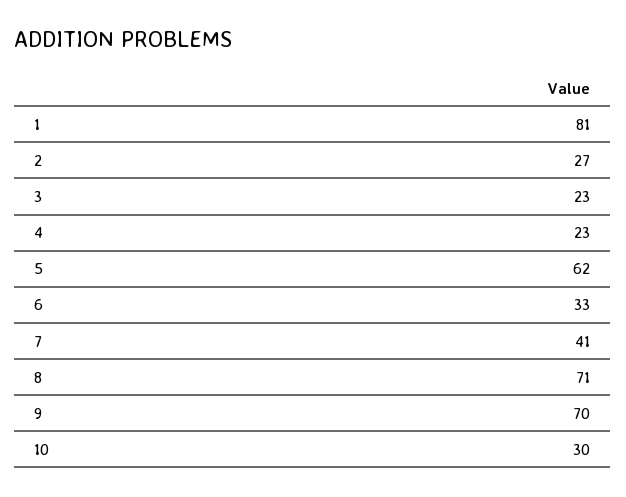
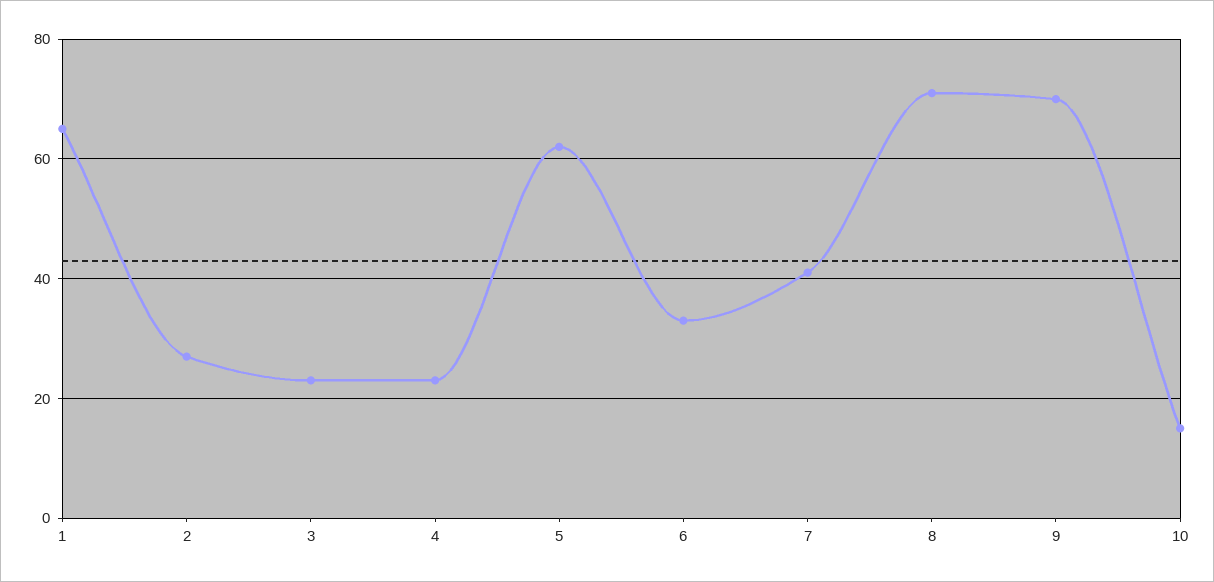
  {
-   "1": 81,
+   "1": 65,
    "2": 27,
    "3": 23,
    "4": 23,
    "5": 62,
    "6": 33,
    "7": 41,
    "8": 71,
    "9": 70,
-   "10": 30
+   "10": 15
  }

